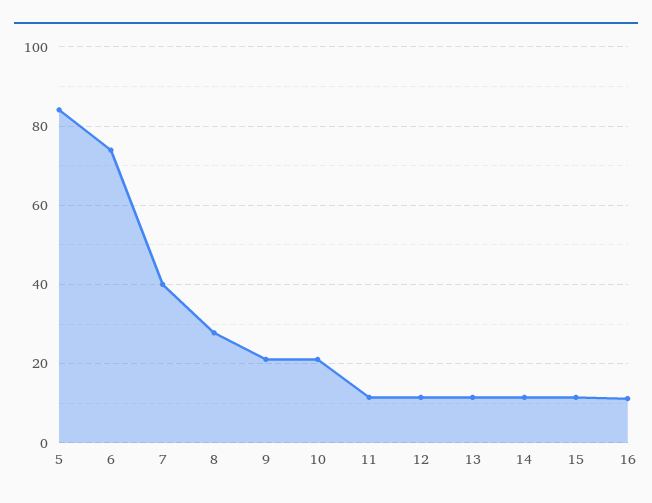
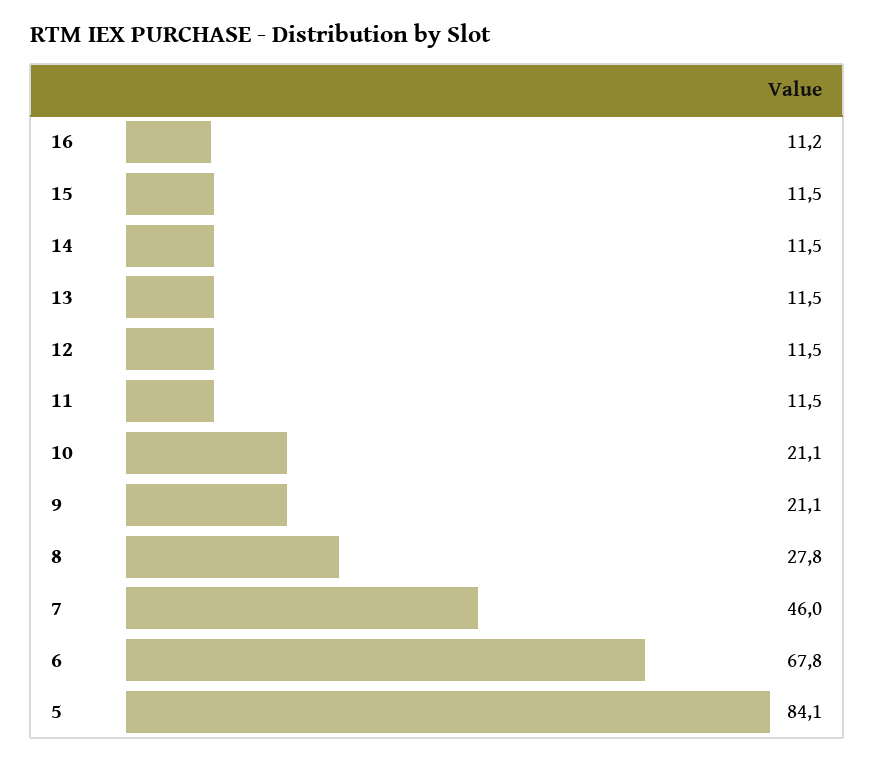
  {
    "5": 84.1,
-   "6": 74,
+   "6": 67.8,
-   "7": 40,
+   "7": 46,
    "8": 27.8,
    "9": 21.1,
    "10": 21.1,
    "11": 11.5,
    "12": 11.5,
    "13": 11.5,
    "14": 11.5,
    "15": 11.5,
    "16": 11.2
  }

